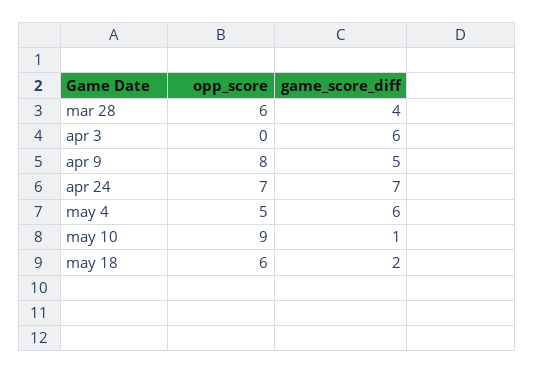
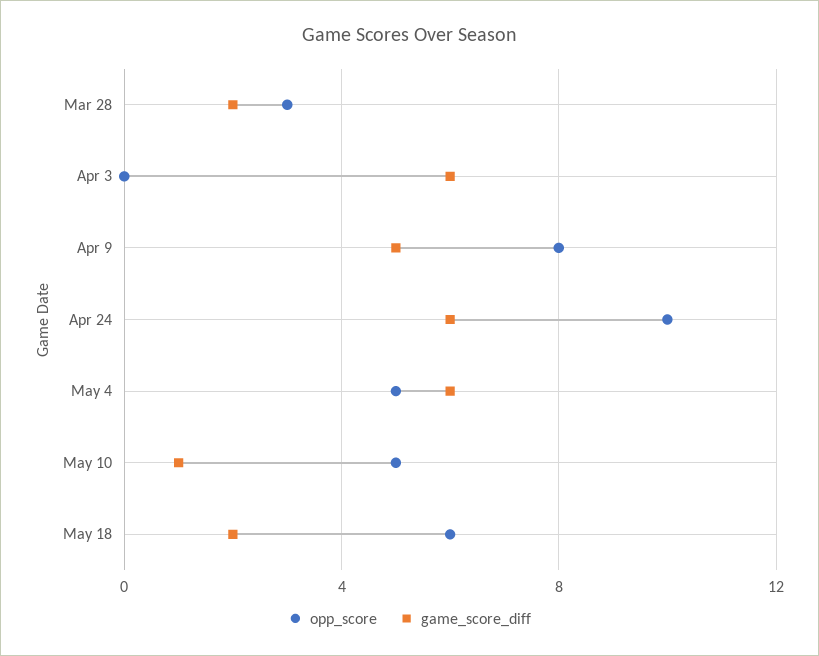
  {
    "opp_score": {
-     "mar 28": 6,
+     "mar 28": 3,
      "apr 3": 0,
      "apr 9": 8,
-     "apr 24": 7,
+     "apr 24": 10,
      "may 4": 5,
-     "may 10": 9,
+     "may 10": 5,
      "may 18": 6
    },
    "game_score_diff": {
-     "mar 28": 4,
+     "mar 28": 2,
      "apr 3": 6,
      "apr 9": 5,
-     "apr 24": 7,
+     "apr 24": 6,
      "may 4": 6,
      "may 10": 1,
      "may 18": 2
    }
  }

